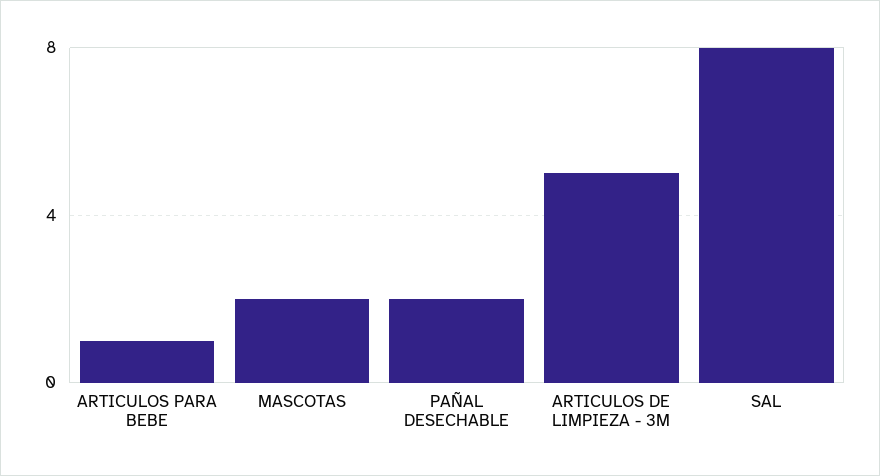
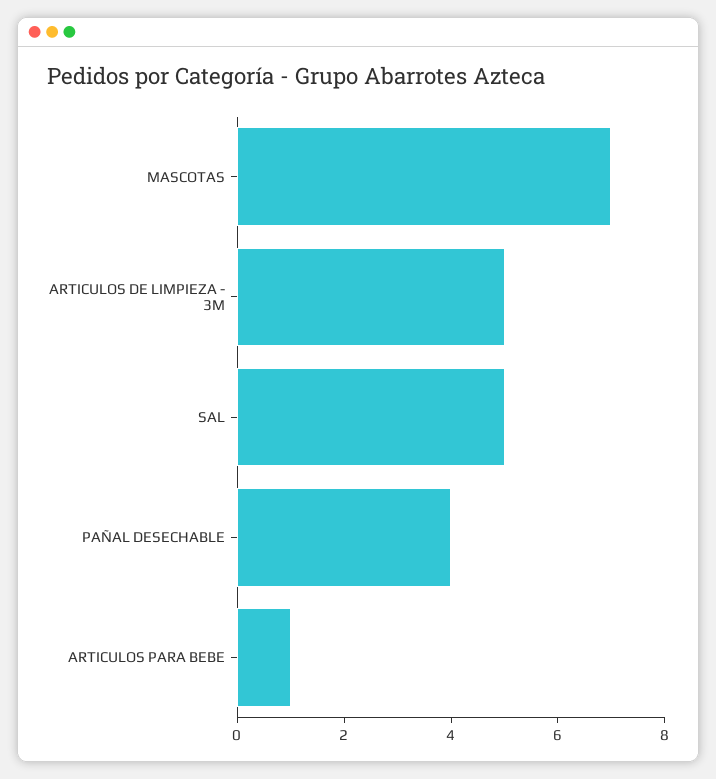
  {
    "ARTICULOS PARA BEBE": 1,
-   "MASCOTAS": 2,
+   "MASCOTAS": 7,
-   "PAÑAL DESECHABLE": 2,
+   "PAÑAL DESECHABLE": 4,
    "ARTICULOS DE LIMPIEZA - 3M": 5,
-   "SAL": 8
+   "SAL": 5
  }

